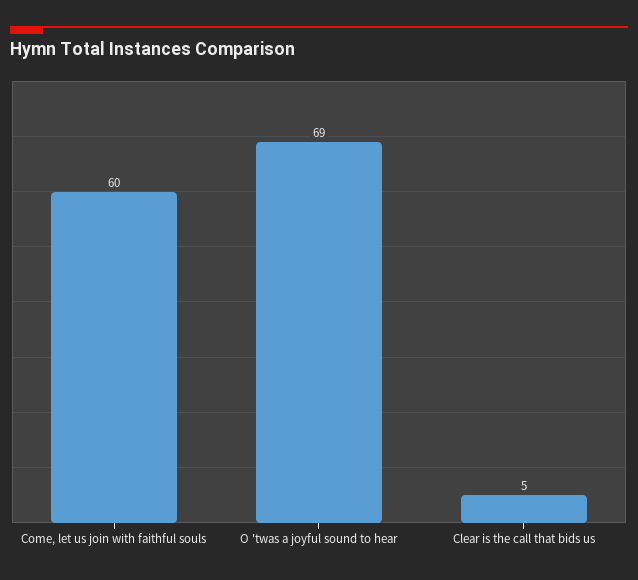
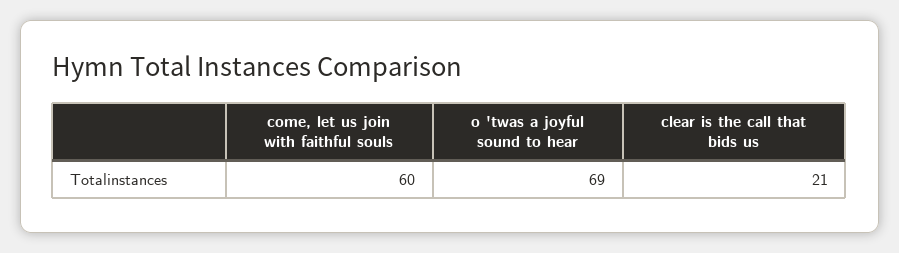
  {
    "Come, let us join with faithful souls": 60,
    "O 'twas a joyful sound to hear": 69,
-   "Clear is the call that bids us": 5
+   "Clear is the call that bids us": 21
  }

